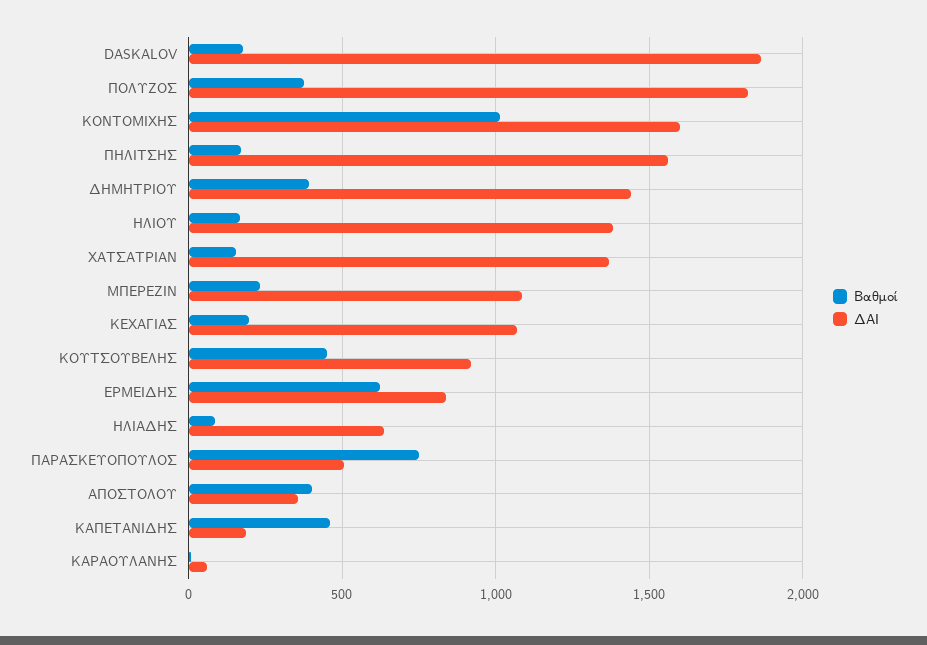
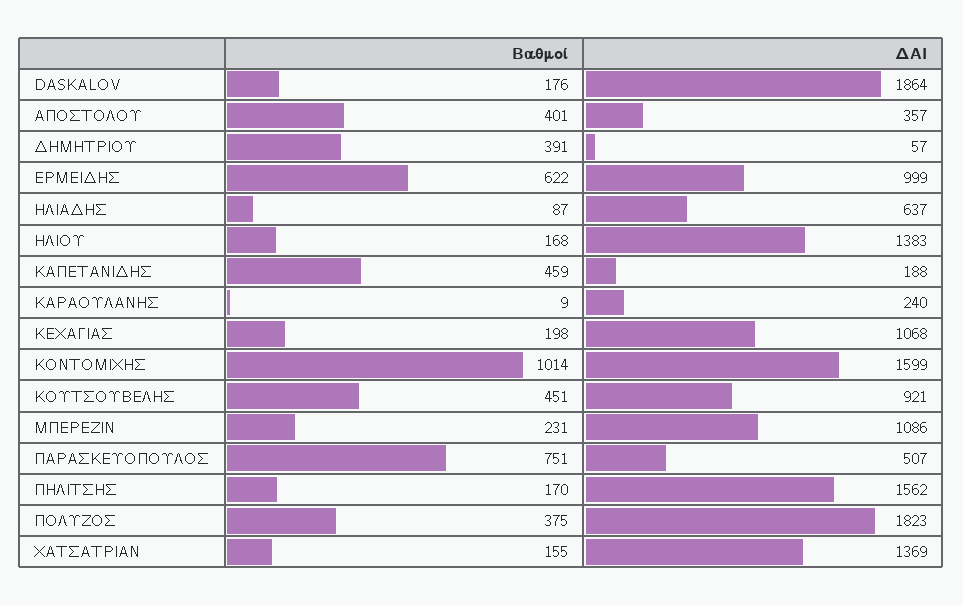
  {
    "Βαθμοί": {
      "DASKALOV": 176,
      "ΠΟΛΥΖΟΣ": 375,
      "ΚΟΝΤΟΜΙΧΗΣ": 1014,
      "ΠΗΛΙΤΣΗΣ": 170,
      "ΔΗΜΗΤΡΙΟΥ": 391,
      "ΗΛΙΟΥ": 168,
      "ΧΑΤΣΑΤΡΙΑΝ": 155,
      "ΜΠΕΡΕΖΙΝ": 231,
      "ΚΕΧΑΓΙΑΣ": 198,
      "ΚΟΥΤΣΟΥΒΕΛΗΣ": 451,
      "ΕΡΜΕΙΔΗΣ": 622,
      "ΗΛΙΑΔΗΣ": 87,
      "ΠΑΡΑΣΚΕΥΟΠΟΥΛΟΣ": 751,
      "ΑΠΟΣΤΟΛΟΥ": 401,
      "ΚΑΠΕΤΑΝΙΔΗΣ": 459,
      "ΚΑΡΑΟΥΛΑΝΗΣ": 9
    },
    "ΔΑΙ": {
      "DASKALOV": 1864,
      "ΠΟΛΥΖΟΣ": 1823,
      "ΚΟΝΤΟΜΙΧΗΣ": 1599,
      "ΠΗΛΙΤΣΗΣ": 1562,
-     "ΔΗΜΗΤΡΙΟΥ": 1450,
+     "ΔΗΜΗΤΡΙΟΥ": 57,
      "ΗΛΙΟΥ": 1383,
      "ΧΑΤΣΑΤΡΙΑΝ": 1369,
      "ΜΠΕΡΕΖΙΝ": 1086,
      "ΚΕΧΑΓΙΑΣ": 1068,
      "ΚΟΥΤΣΟΥΒΕΛΗΣ": 921,
-     "ΕΡΜΕΙΔΗΣ": 850,
+     "ΕΡΜΕΙΔΗΣ": 999,
      "ΗΛΙΑΔΗΣ": 637,
      "ΠΑΡΑΣΚΕΥΟΠΟΥΛΟΣ": 507,
      "ΑΠΟΣΤΟΛΟΥ": 357,
      "ΚΑΠΕΤΑΝΙΔΗΣ": 188,
-     "ΚΑΡΑΟΥΛΑΝΗΣ": 50
+     "ΚΑΡΑΟΥΛΑΝΗΣ": 240
    }
  }

